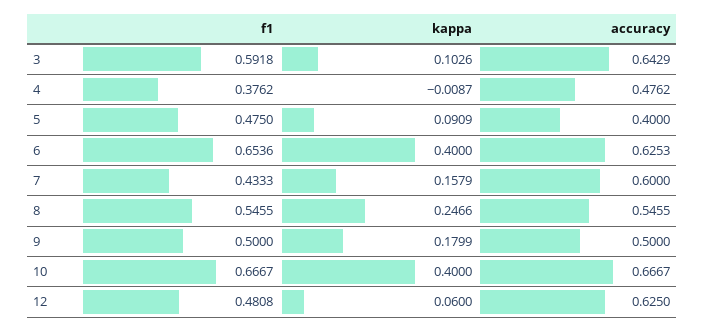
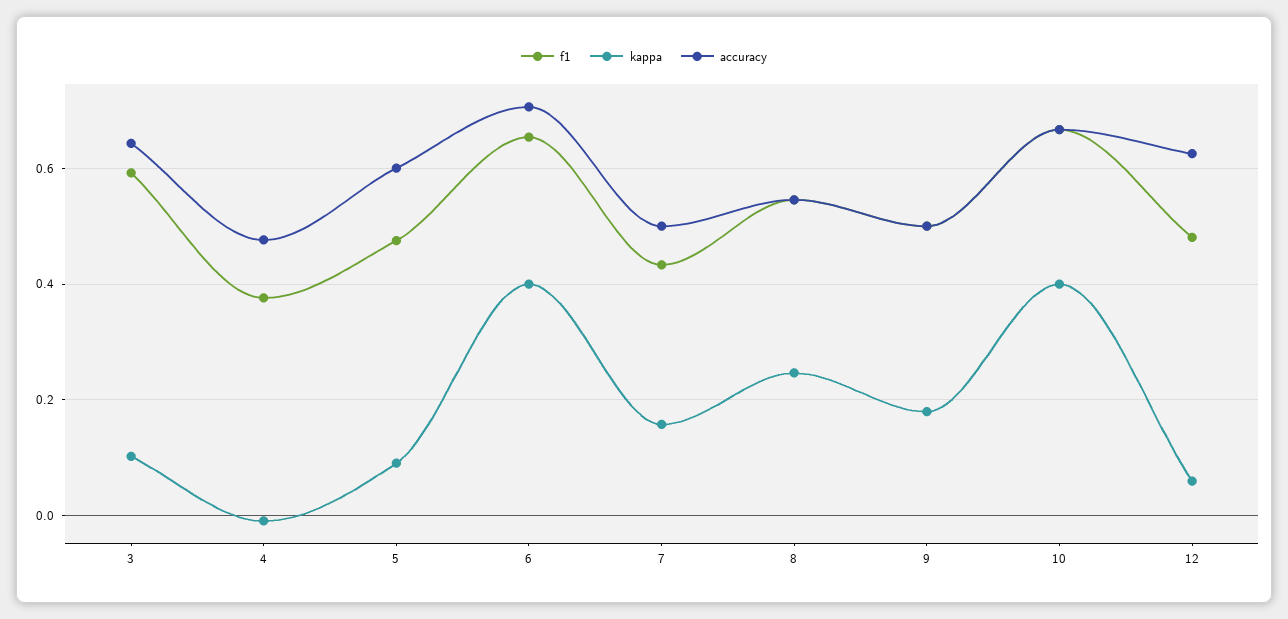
  {
    "f1": {
      "3": 0.5918,
      "4": 0.3762,
      "5": 0.475,
      "6": 0.6536,
      "7": 0.4333,
      "8": 0.5455,
      "9": 0.5,
      "10": 0.6667,
      "12": 0.4808
    },
    "kappa": {
      "3": 0.1026,
      "4": -0.0087,
      "5": 0.0909,
      "6": 0.4,
      "7": 0.1579,
      "8": 0.2466,
      "9": 0.1799,
      "10": 0.4,
      "12": 0.06
    },
    "accuracy": {
      "3": 0.6429,
      "4": 0.4762,
-     "5": 0.4,
+     "5": 0.6,
-     "6": 0.6253,
+     "6": 0.7,
-     "7": 0.6,
+     "7": 0.5,
      "8": 0.5455,
      "9": 0.5,
      "10": 0.6667,
      "12": 0.625
    }
  }

